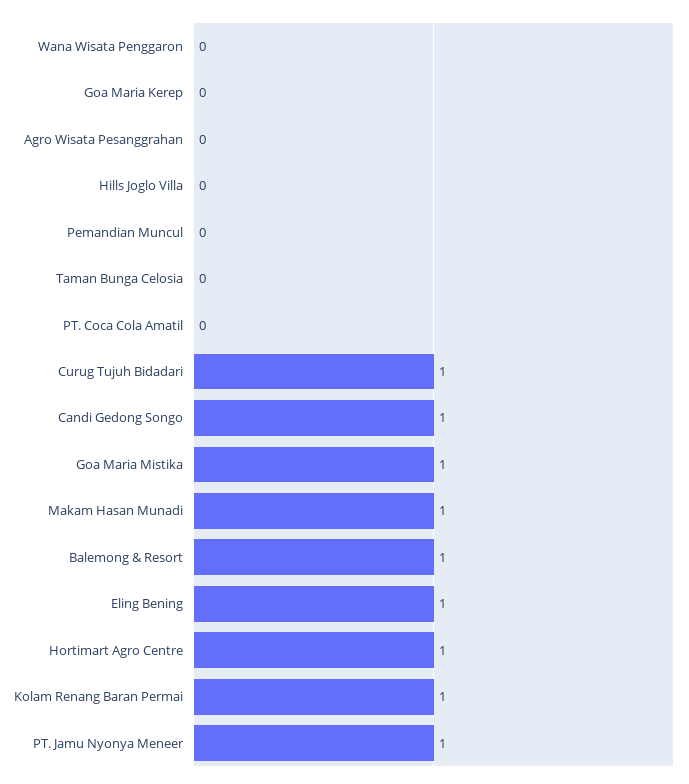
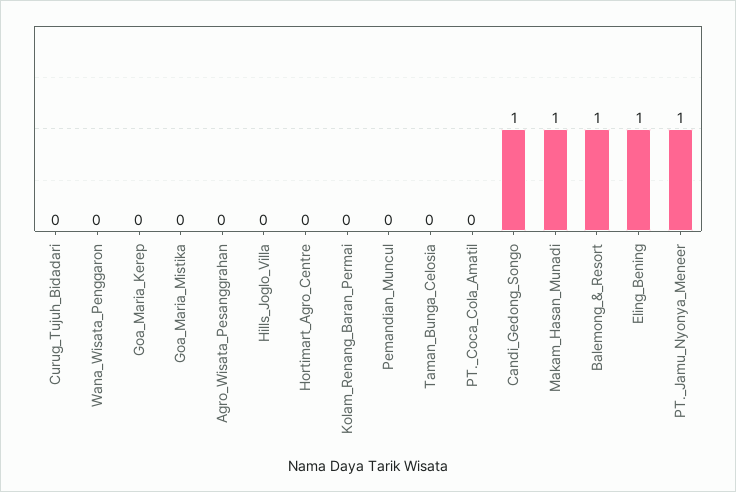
  {
    "Wana Wisata Penggaron": 0,
    "Goa Maria Kerep": 0,
    "Agro Wisata Pesanggrahan": 0,
    "Hills Joglo Villa": 0,
    "Pemandian Muncul": 0,
    "Taman Bunga Celosia": 0,
    "PT. Coca Cola Amatil": 0,
-   "Curug Tujuh Bidadari": 1,
+   "Curug Tujuh Bidadari": 0,
    "Candi Gedong Songo": 1,
-   "Goa Maria Mistika": 1,
+   "Goa Maria Mistika": 0,
    "Makam Hasan Munadi": 1,
    "Balemong & Resort": 1,
    "Eling Bening": 1,
-   "Hortimart Agro Centre": 1,
+   "Hortimart Agro Centre": 0,
-   "Kolam Renang Baran Permai": 1,
+   "Kolam Renang Baran Permai": 0,
    "PT. Jamu Nyonya Meneer": 1
  }

